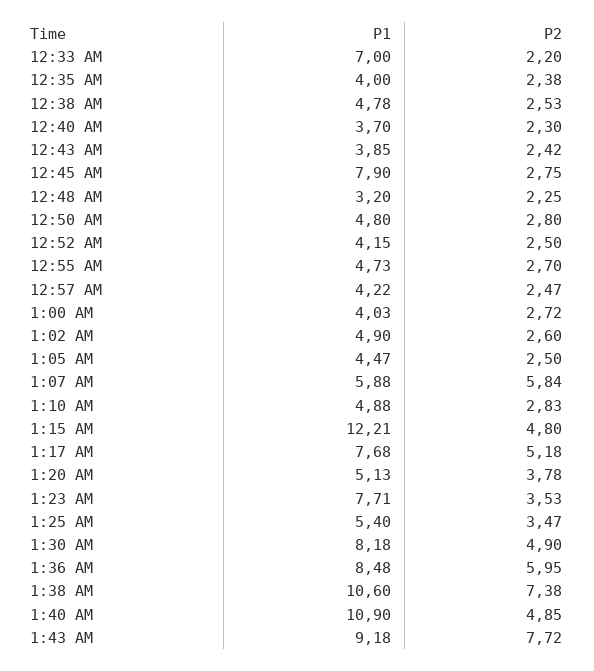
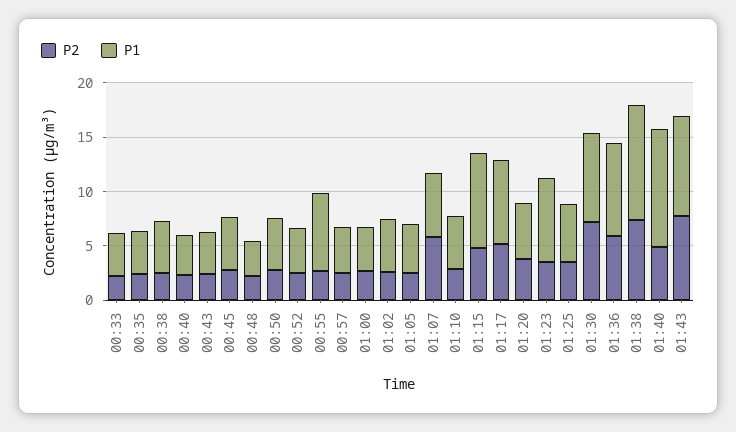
  {
    "P1": {
-     "12:33 AM": 7,
+     "12:33 AM": 4,
      "12:35 AM": 4,
      "12:38 AM": 4.78,
      "12:40 AM": 3.7,
      "12:43 AM": 3.85,
-     "12:45 AM": 7.9,
+     "12:45 AM": 5,
      "12:48 AM": 3.2,
      "12:50 AM": 4.8,
      "12:52 AM": 4.15,
-     "12:55 AM": 4.73,
+     "12:55 AM": 7,
      "12:57 AM": 4.22,
      "1:00 AM": 4.03,
      "1:02 AM": 4.9,
      "1:05 AM": 4.47,
      "1:07 AM": 5.88,
      "1:10 AM": 4.88,
-     "1:15 AM": 12.21,
+     "1:15 AM": 9,
      "1:17 AM": 7.68,
      "1:20 AM": 5.13,
      "1:23 AM": 7.71,
      "1:25 AM": 5.4,
      "1:30 AM": 8.18,
      "1:36 AM": 8.48,
      "1:38 AM": 10.6,
      "1:40 AM": 10.9,
      "1:43 AM": 9.18
    },
    "P2": {
      "12:33 AM": 2.2,
      "12:35 AM": 2.38,
      "12:38 AM": 2.53,
      "12:40 AM": 2.3,
      "12:43 AM": 2.42,
      "12:45 AM": 2.75,
      "12:48 AM": 2.25,
      "12:50 AM": 2.8,
      "12:52 AM": 2.5,
      "12:55 AM": 2.7,
      "12:57 AM": 2.47,
      "1:00 AM": 2.72,
      "1:02 AM": 2.6,
      "1:05 AM": 2.5,
      "1:07 AM": 5.84,
      "1:10 AM": 2.83,
      "1:15 AM": 4.8,
      "1:17 AM": 5.18,
      "1:20 AM": 3.78,
      "1:23 AM": 3.53,
      "1:25 AM": 3.47,
-     "1:30 AM": 4.9,
+     "1:30 AM": 7,
      "1:36 AM": 5.95,
      "1:38 AM": 7.38,
      "1:40 AM": 4.85,
      "1:43 AM": 7.72
    }
  }

